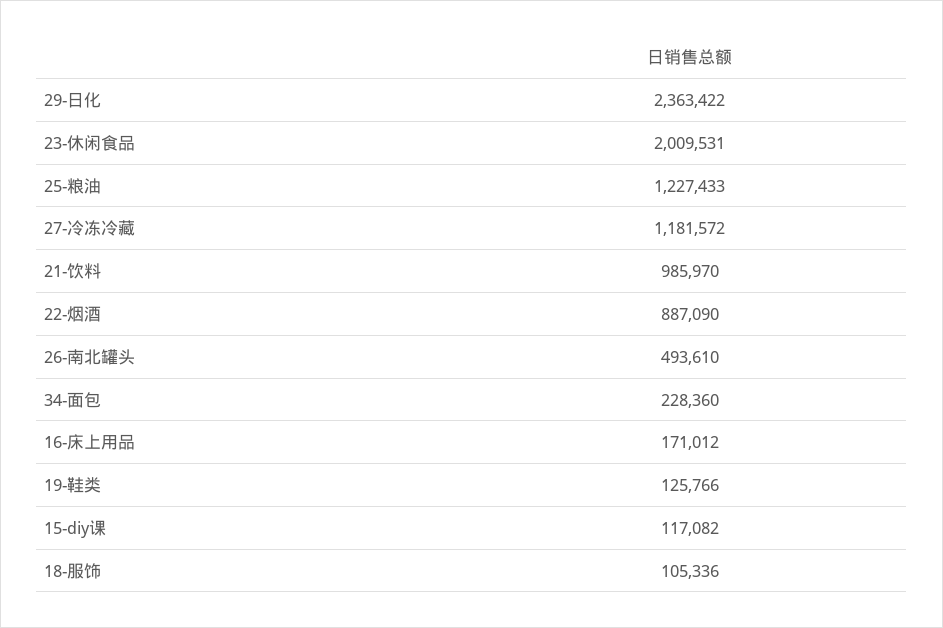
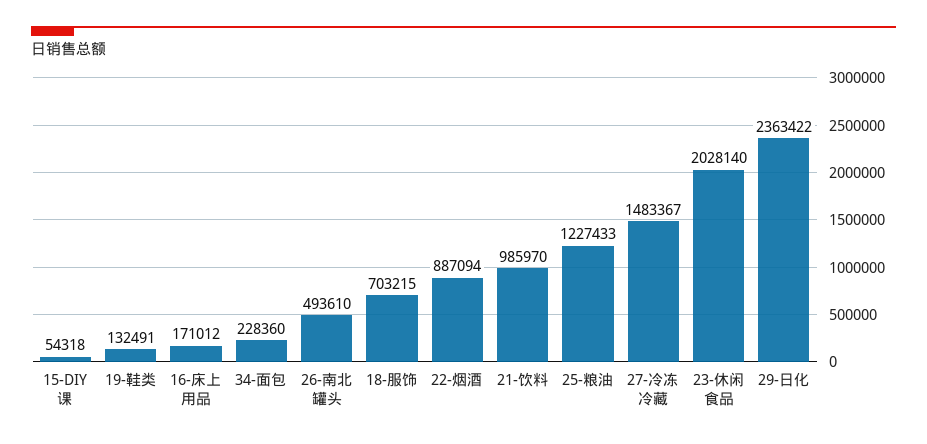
  {
    "29-日化": 2363422,
-   "23-休闲食品": 2009531,
+   "23-休闲食品": 2028140,
    "25-粮油": 1227433,
-   "27-冷冻冷藏": 1181572,
+   "27-冷冻冷藏": 1483367,
    "21-饮料": 985970,
-   "22-烟酒": 887090,
+   "22-烟酒": 887094,
    "26-南北罐头": 493610,
    "34-面包": 228360,
    "16-床上用品": 171012,
-   "19-鞋类": 125766,
+   "19-鞋类": 132491,
-   "15-diy课": 117082,
+   "15-diy课": 54318,
-   "18-服饰": 105336
+   "18-服饰": 703215
  }

